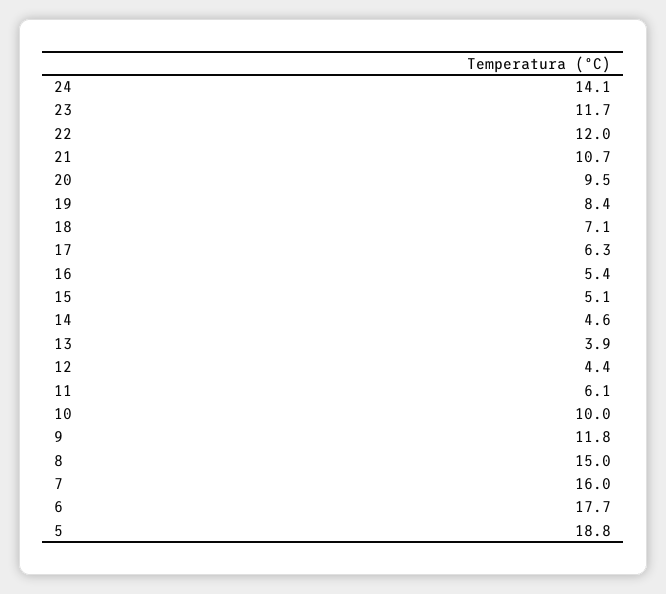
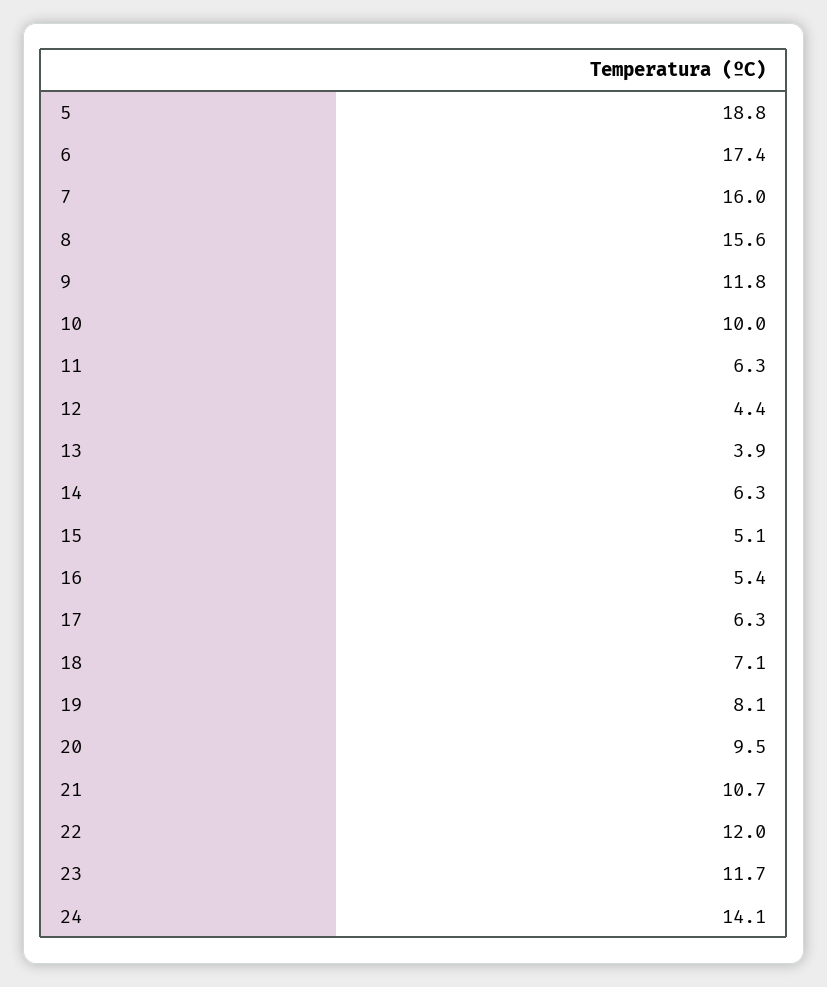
  {
    "24": 14.1,
    "23": 11.7,
    "22": 12,
    "21": 10.7,
    "20": 9.5,
-   "19": 8.4,
+   "19": 8.1,
    "18": 7.1,
    "17": 6.3,
    "16": 5.4,
    "15": 5.1,
-   "14": 4.6,
+   "14": 6.3,
    "13": 3.9,
    "12": 4.4,
-   "11": 6.1,
+   "11": 6.3,
    "10": 10,
    "9": 11.8,
-   "8": 15,
+   "8": 15.6,
    "7": 16,
-   "6": 17.7,
+   "6": 17.4,
    "5": 18.8
  }

